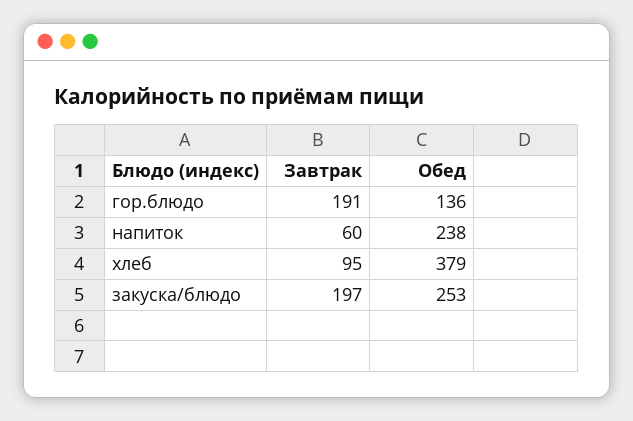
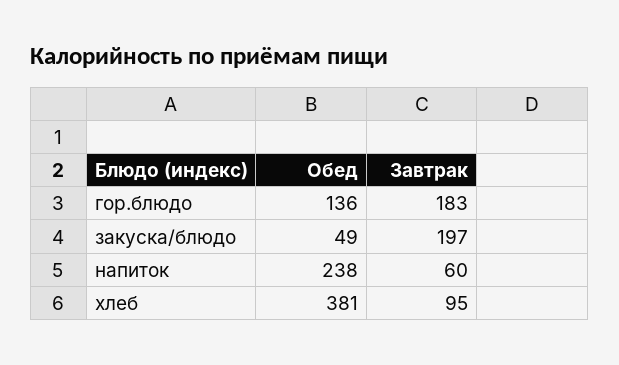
  {
    "Завтрак": {
-     "гор.блюдо": 191,
+     "гор.блюдо": 183,
      "напиток": 60,
      "хлеб": 95,
      "закуска/блюдо": 197
    },
    "Обед": {
      "гор.блюдо": 136,
      "напиток": 238,
-     "хлеб": 379,
+     "хлеб": 381,
-     "закуска/блюдо": 253
+     "закуска/блюдо": 49
    }
  }

